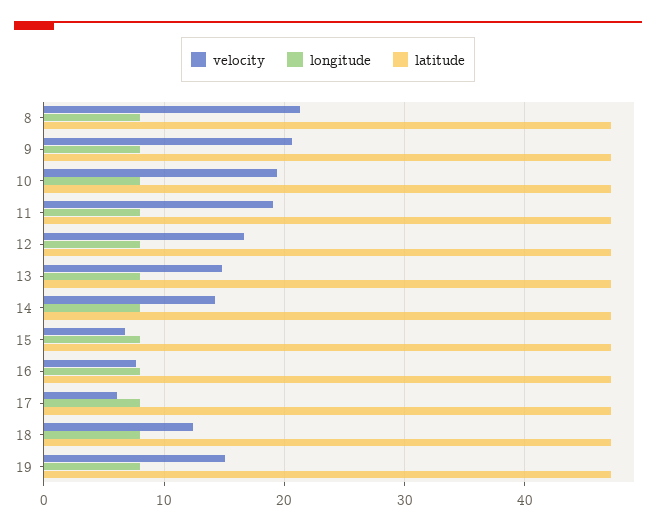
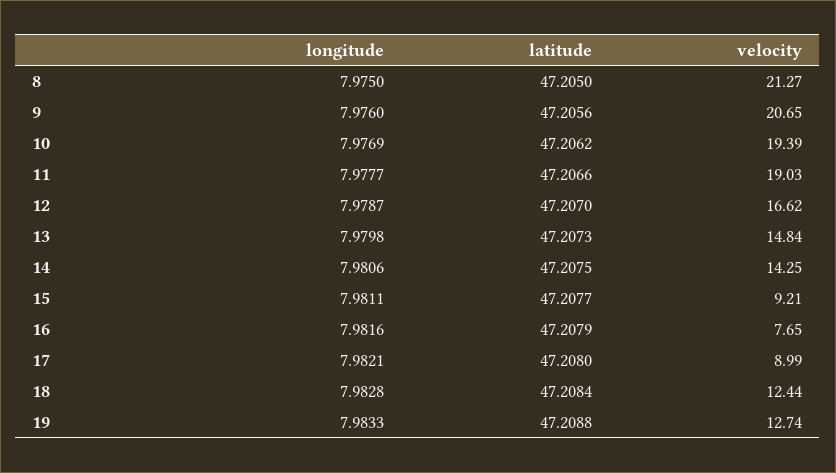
  {
    "velocity": {
      "8": 21.27,
      "9": 20.65,
      "10": 19.39,
      "11": 19.03,
      "12": 16.62,
      "13": 14.84,
      "14": 14.25,
-     "15": 7,
+     "15": 9.21,
      "16": 7.65,
-     "17": 6,
+     "17": 8.99,
      "18": 12.44,
-     "19": 15
+     "19": 12.74
    },
    "longitude": {
      "8": 7.975,
      "9": 7.976,
      "10": 7.9769,
      "11": 7.9777,
      "12": 7.9787,
      "13": 7.9798,
      "14": 7.9806,
      "15": 7.9811,
      "16": 7.9816,
      "17": 7.9821,
      "18": 7.9828,
      "19": 7.9833
    },
    "latitude": {
      "8": 47.205,
      "9": 47.2056,
      "10": 47.2062,
      "11": 47.2066,
      "12": 47.207,
      "13": 47.2073,
      "14": 47.2075,
      "15": 47.2077,
      "16": 47.2079,
      "17": 47.208,
      "18": 47.2084,
      "19": 47.2088
    }
  }

